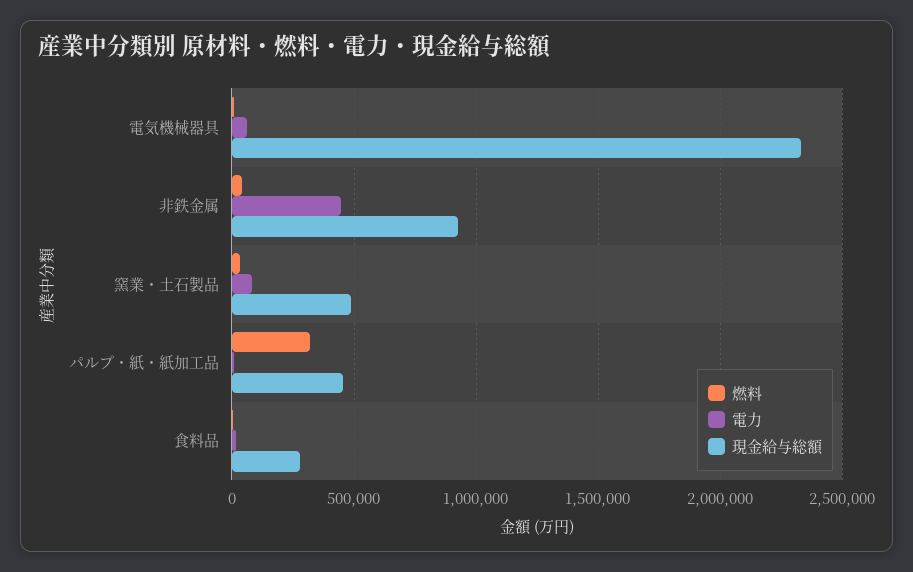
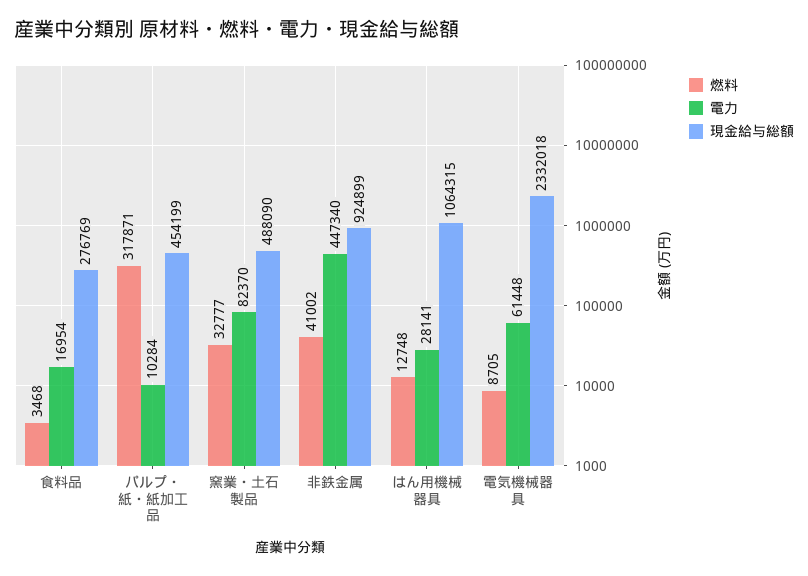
  {
    "燃料": {
      "電気機械器具": 8705,
      "非鉄金属": 41002,
      "窯業・土石製品": 32777,
      "パルプ・紙・紙加工品": 317871,
-     "食料品": 3468
+     "食料品": 3468,
+     "はん用機械器具": 12748
    },
    "電力": {
      "電気機械器具": 61448,
      "非鉄金属": 447340,
      "窯業・土石製品": 82370,
      "パルプ・紙・紙加工品": 10284,
-     "食料品": 16954
+     "食料品": 16954,
+     "はん用機械器具": 28141
    },
    "現金給与総額": {
      "電気機械器具": 2332018,
      "非鉄金属": 924899,
      "窯業・土石製品": 488090,
      "パルプ・紙・紙加工品": 454199,
-     "食料品": 276769
+     "食料品": 276769,
+     "はん用機械器具": 1064315
    }
  }

